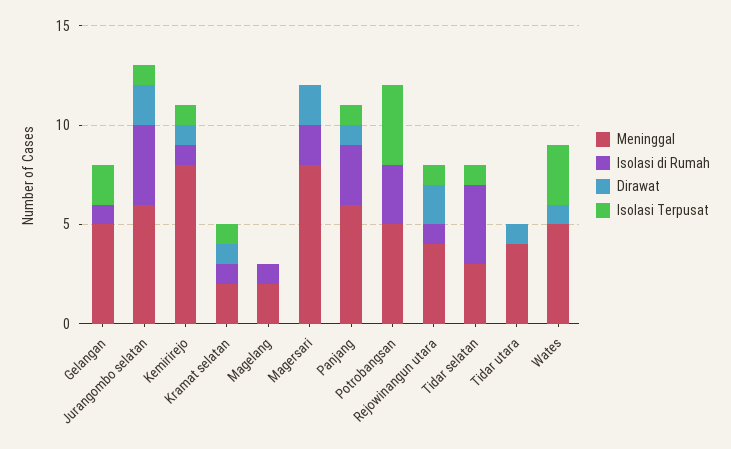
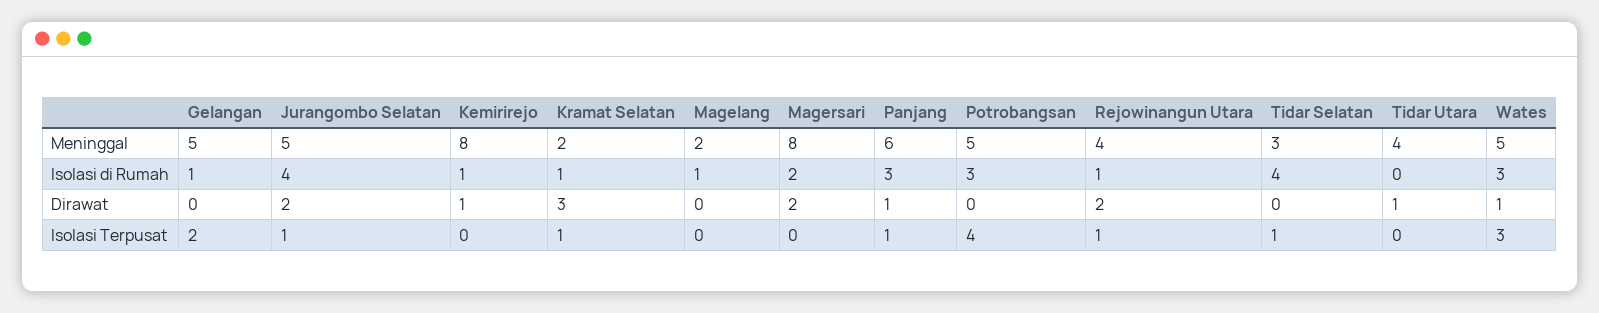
  {
    "Meninggal": {
      "Gelangan": 5,
-     "Jurangombo selatan": 6,
+     "Jurangombo selatan": 5,
      "Kemirirejo": 8,
      "Kramat selatan": 2,
      "Magelang": 2,
      "Magersari": 8,
      "Panjang": 6,
      "Potrobangsan": 5,
      "Rejowinangun utara": 4,
      "Tidar selatan": 3,
      "Tidar utara": 4,
      "Wates": 5
    },
    "Isolasi di Rumah": {
      "Gelangan": 1,
      "Jurangombo selatan": 4,
      "Kemirirejo": 1,
      "Kramat selatan": 1,
      "Magelang": 1,
      "Magersari": 2,
      "Panjang": 3,
      "Potrobangsan": 3,
      "Rejowinangun utara": 1,
      "Tidar selatan": 4,
      "Tidar utara": 0,
-     "Wates": 0
+     "Wates": 3
    },
    "Dirawat": {
      "Gelangan": 0,
      "Jurangombo selatan": 2,
      "Kemirirejo": 1,
-     "Kramat selatan": 1,
+     "Kramat selatan": 3,
      "Magelang": 0,
      "Magersari": 2,
      "Panjang": 1,
      "Potrobangsan": 0,
      "Rejowinangun utara": 2,
      "Tidar selatan": 0,
      "Tidar utara": 1,
      "Wates": 1
    },
    "Isolasi Terpusat": {
      "Gelangan": 2,
      "Jurangombo selatan": 1,
-     "Kemirirejo": 1,
+     "Kemirirejo": 0,
      "Kramat selatan": 1,
      "Magelang": 0,
      "Magersari": 0,
      "Panjang": 1,
      "Potrobangsan": 4,
      "Rejowinangun utara": 1,
      "Tidar selatan": 1,
      "Tidar utara": 0,
      "Wates": 3
    }
  }

